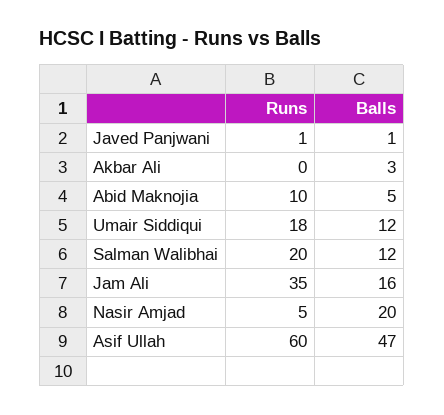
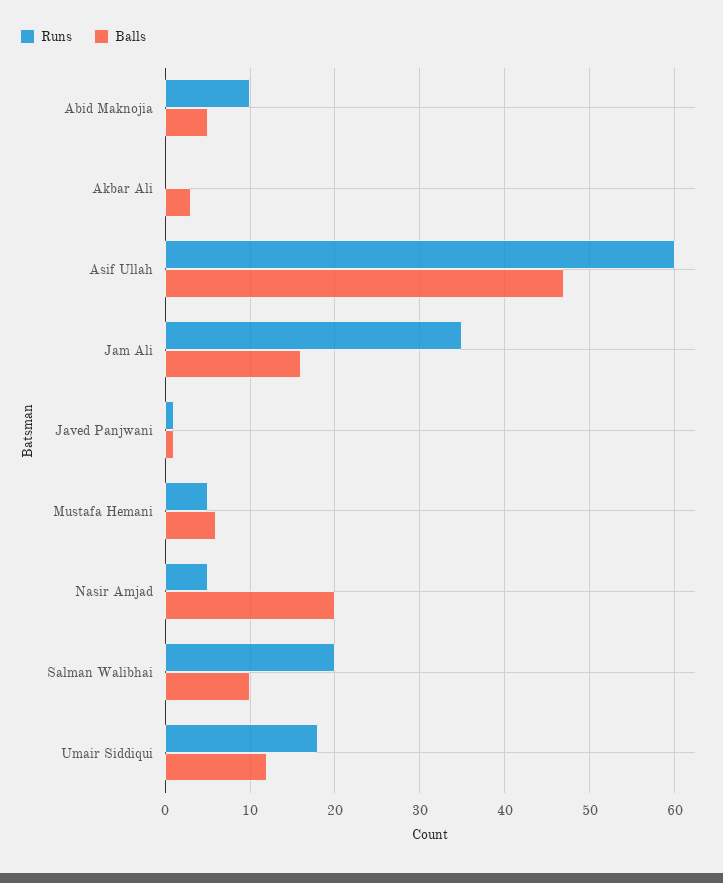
  {
    "Runs": {
      "Javed Panjwani": 1,
      "Akbar Ali": 0,
      "Abid Maknojia": 10,
      "Umair Siddiqui": 18,
      "Salman Walibhai": 20,
      "Jam Ali": 35,
      "Nasir Amjad": 5,
-     "Asif Ullah": 60
+     "Asif Ullah": 60,
+     "Mustafa Hemani": 5
    },
    "Balls": {
      "Javed Panjwani": 1,
      "Akbar Ali": 3,
      "Abid Maknojia": 5,
      "Umair Siddiqui": 12,
-     "Salman Walibhai": 12,
+     "Salman Walibhai": 10,
      "Jam Ali": 16,
      "Nasir Amjad": 20,
-     "Asif Ullah": 47
+     "Asif Ullah": 47,
+     "Mustafa Hemani": 6
    }
  }

